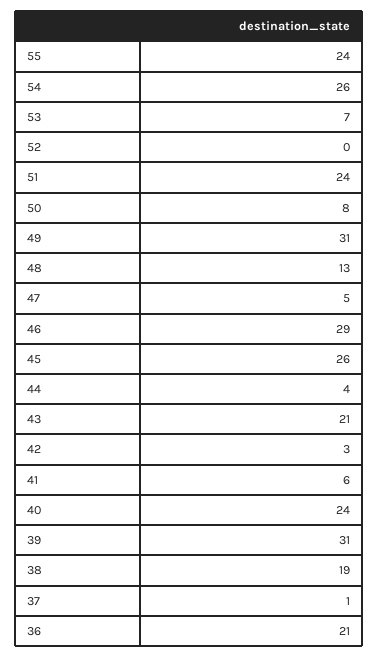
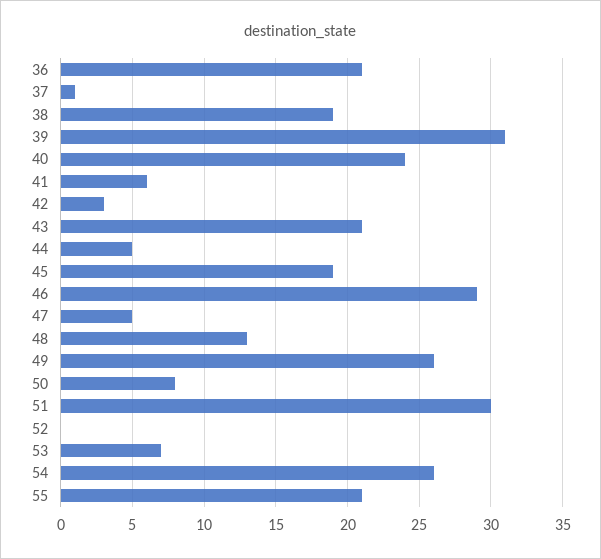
  {
-   "55": 24,
+   "55": 21,
    "54": 26,
    "53": 7,
    "52": 0,
-   "51": 24,
+   "51": 30,
    "50": 8,
-   "49": 31,
+   "49": 26,
    "48": 13,
    "47": 5,
    "46": 29,
-   "45": 26,
+   "45": 19,
-   "44": 4,
+   "44": 5,
    "43": 21,
    "42": 3,
    "41": 6,
    "40": 24,
    "39": 31,
    "38": 19,
    "37": 1,
    "36": 21
  }

